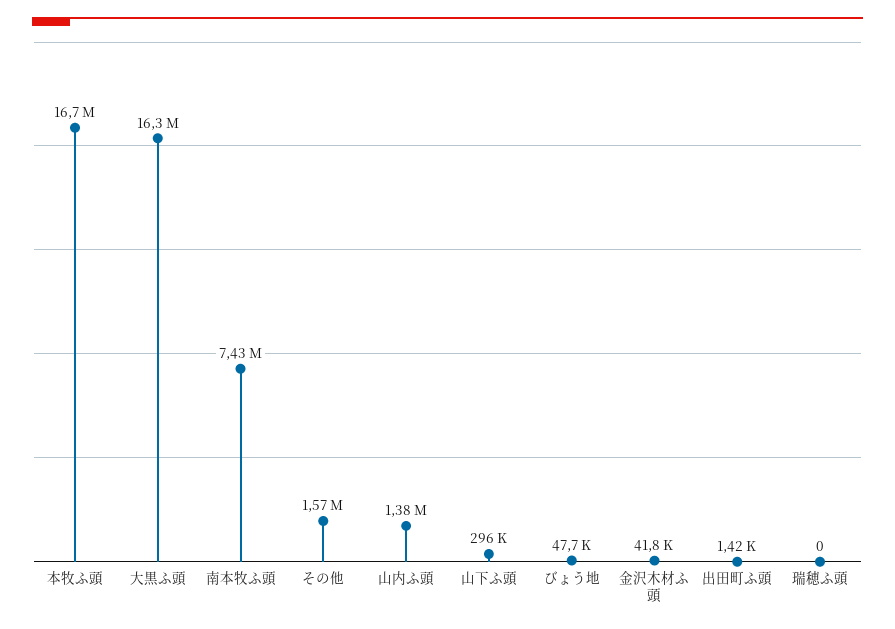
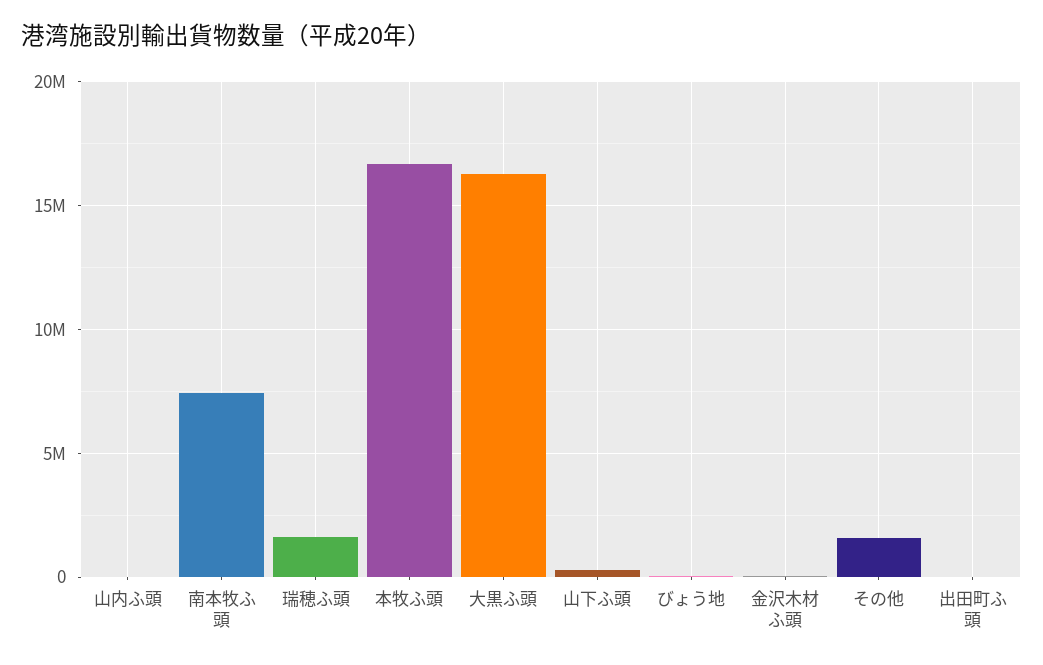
  {
    "本牧ふ頭": 16700000,
    "大黒ふ頭": 16300000,
    "南本牧ふ頭": 7430000,
    "その他": 1570000,
-   "山内ふ頭": 1380000,
+   "山内ふ頭": 0,
    "山下ふ頭": 296000,
    "びょう地": 47700,
    "金沢木材ふ頭": 41800,
    "出田町ふ頭": 1420,
-   "瑞穂ふ頭": 0
+   "瑞穂ふ頭": 1500000
  }

